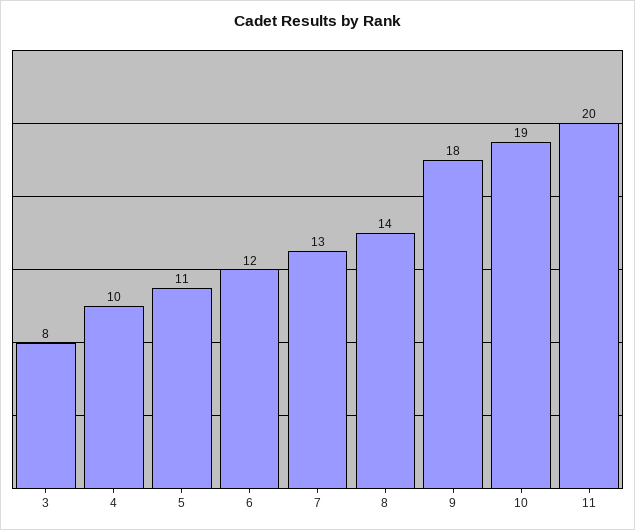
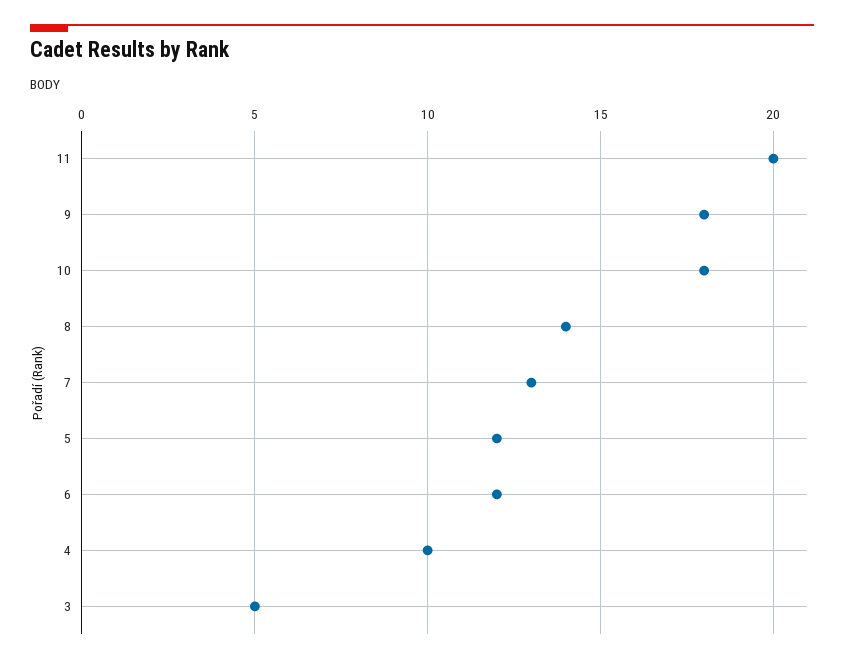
  {
-   "3": 8,
+   "3": 5,
    "4": 10,
-   "5": 11,
+   "5": 12,
    "6": 12,
    "7": 13,
    "8": 14,
    "9": 18,
-   "10": 19,
+   "10": 18,
    "11": 20
  }

